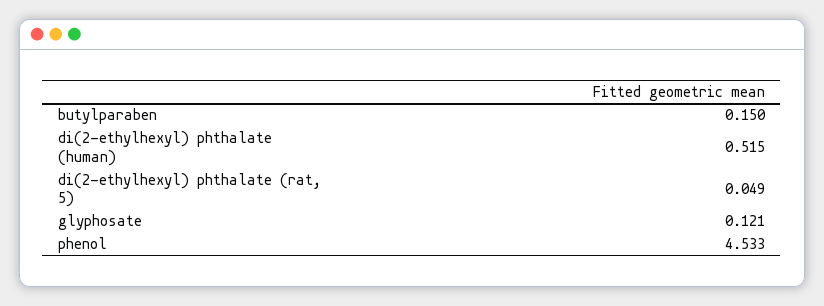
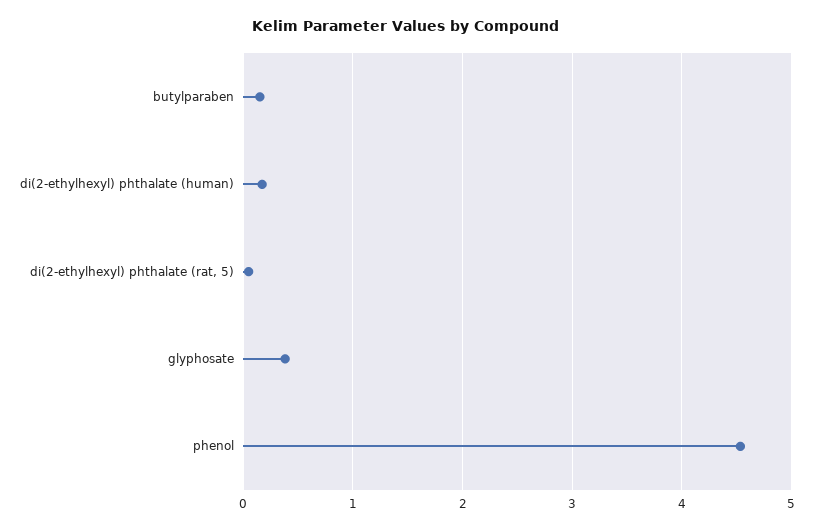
  {
    "butylparaben": 0.15,
-   "di(2-ethylhexyl) phthalate (human)": 0.515,
+   "di(2-ethylhexyl) phthalate (human)": 0.2,
    "di(2-ethylhexyl) phthalate (rat, 5)": 0.049,
-   "glyphosate": 0.121,
+   "glyphosate": 0.4,
    "phenol": 4.533
  }

